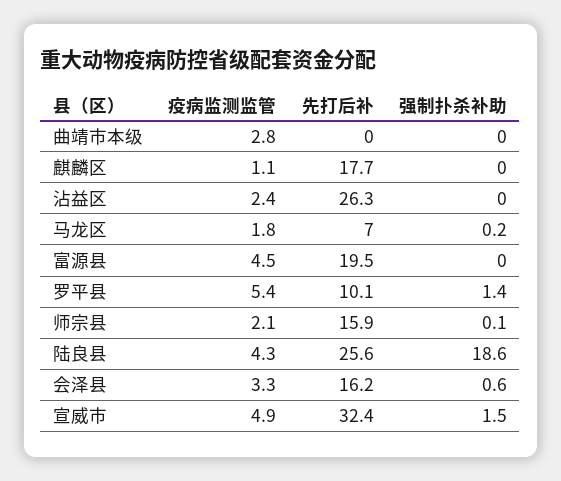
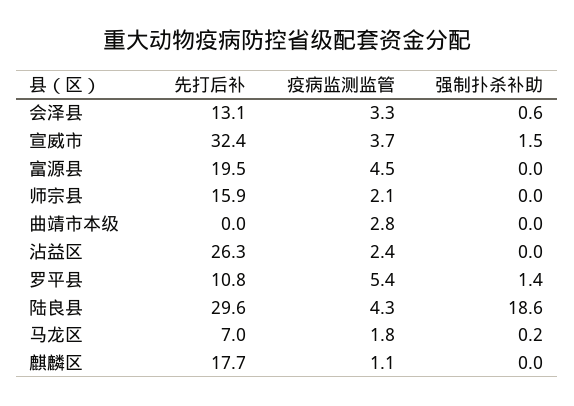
  {
    "疫病监测监管": {
      "曲靖市本级": 2.8,
      "麒麟区": 1.1,
      "沾益区": 2.4,
      "马龙区": 1.8,
      "富源县": 4.5,
      "罗平县": 5.4,
      "师宗县": 2.1,
      "陆良县": 4.3,
      "会泽县": 3.3,
-     "宣威市": 4.9
+     "宣威市": 3.7
    },
    "先打后补": {
      "曲靖市本级": 0,
      "麒麟区": 17.7,
      "沾益区": 26.3,
      "马龙区": 7,
      "富源县": 19.5,
-     "罗平县": 10.1,
+     "罗平县": 10.8,
      "师宗县": 15.9,
-     "陆良县": 25.6,
+     "陆良县": 29.6,
-     "会泽县": 16.2,
+     "会泽县": 13.1,
      "宣威市": 32.4
    },
    "强制扑杀补助": {
      "曲靖市本级": 0,
      "麒麟区": 0,
      "沾益区": 0,
      "马龙区": 0.2,
      "富源县": 0,
      "罗平县": 1.4,
-     "师宗县": 0.1,
+     "师宗县": 0,
      "陆良县": 18.6,
      "会泽县": 0.6,
      "宣威市": 1.5
    }
  }

